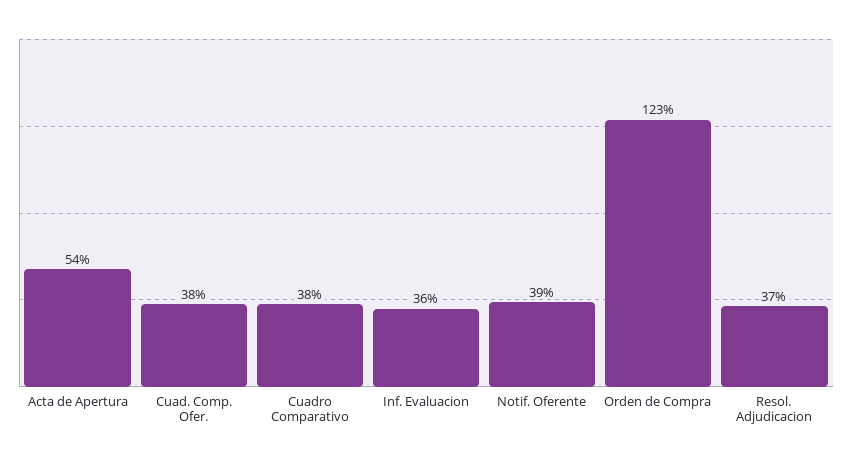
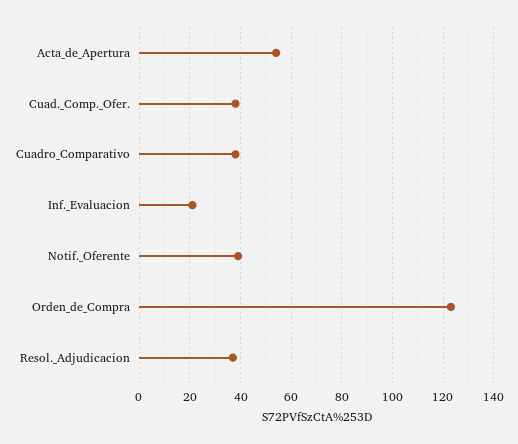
  {
    "Acta de Apertura": 54,
    "Cuad. Comp. Ofer.": 38,
    "Cuadro Comparativo": 38,
-   "Inf. Evaluacion": 36,
+   "Inf. Evaluacion": 20,
    "Notif. Oferente": 39,
    "Orden de Compra": 123,
    "Resol. Adjudicacion": 37
  }

